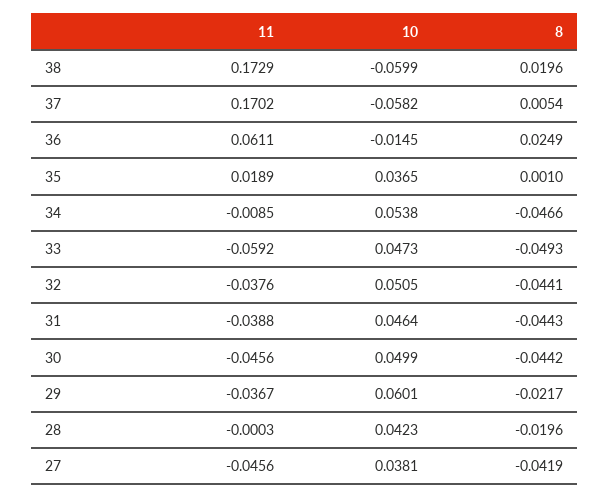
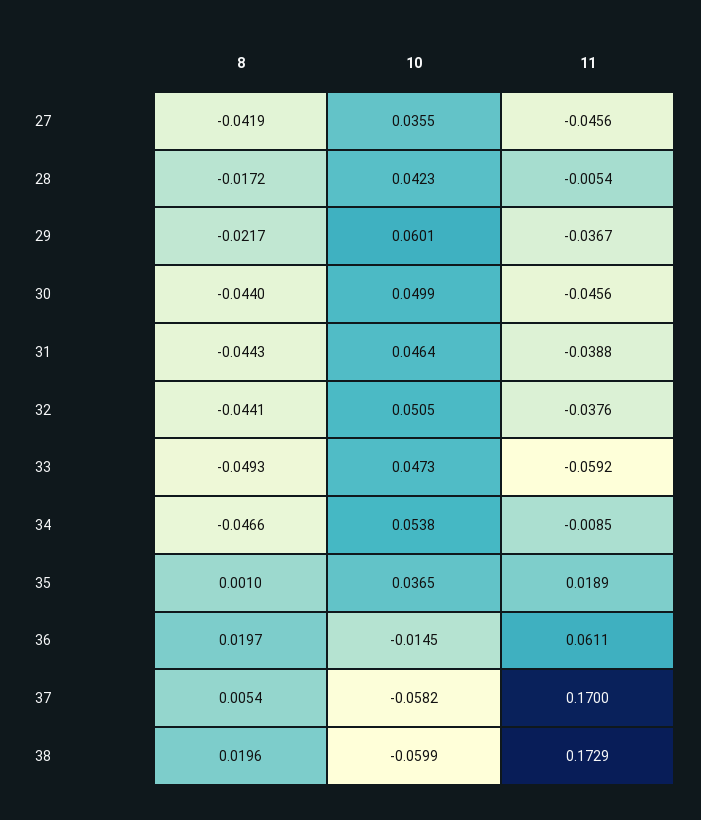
  {
    "11": {
      "38": 0.1729,
-     "37": 0.1702,
+     "37": 0.17,
      "36": 0.0611,
      "35": 0.0189,
      "34": -0.0085,
      "33": -0.0592,
      "32": -0.0376,
      "31": -0.0388,
      "30": -0.0456,
      "29": -0.0367,
-     "28": -0.0003,
+     "28": -0.0054,
      "27": -0.0456
    },
    "10": {
      "38": -0.0599,
      "37": -0.0582,
      "36": -0.0145,
      "35": 0.0365,
      "34": 0.0538,
      "33": 0.0473,
      "32": 0.0505,
      "31": 0.0464,
      "30": 0.0499,
      "29": 0.0601,
      "28": 0.0423,
-     "27": 0.0381
+     "27": 0.0355
    },
    "8": {
      "38": 0.0196,
      "37": 0.0054,
-     "36": 0.0249,
+     "36": 0.0197,
      "35": 0.001,
      "34": -0.0466,
      "33": -0.0493,
      "32": -0.0441,
      "31": -0.0443,
-     "30": -0.0442,
+     "30": -0.044,
      "29": -0.0217,
-     "28": -0.0196,
+     "28": -0.0172,
      "27": -0.0419
    }
  }

